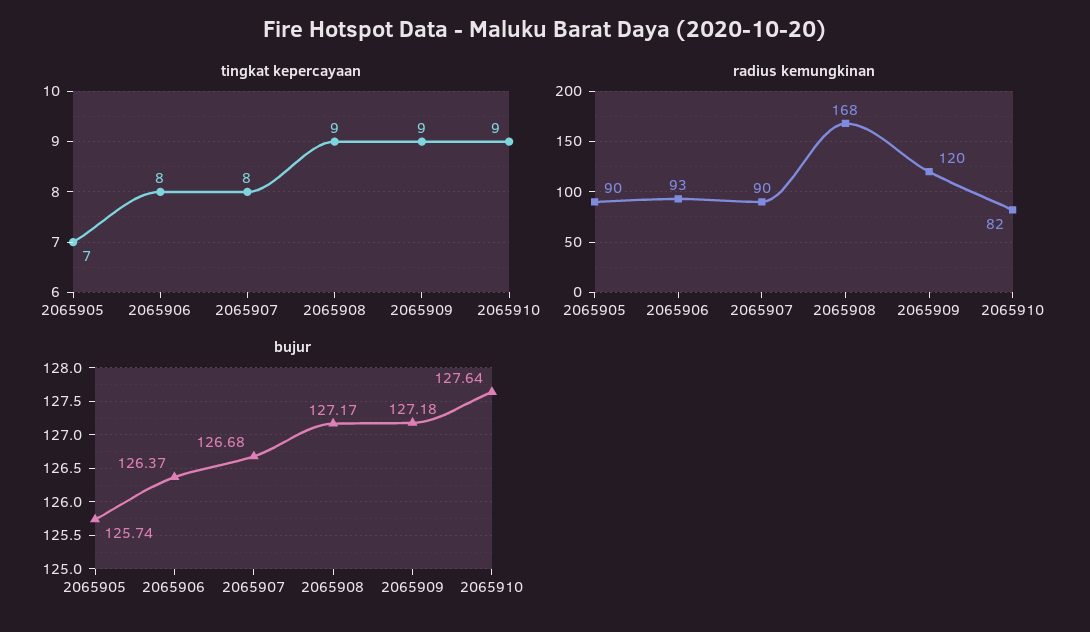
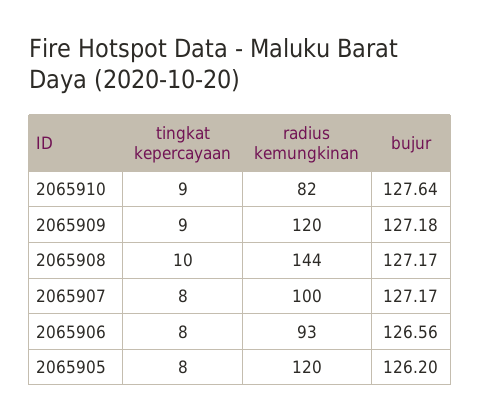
  {
    "tingkat kepercayaan": {
-     "2065905": 7,
+     "2065905": 8,
      "2065906": 8,
      "2065907": 8,
-     "2065908": 9,
+     "2065908": 10,
      "2065909": 9,
      "2065910": 9
    },
    "radius kemungkinan": {
-     "2065905": 90,
+     "2065905": 120,
      "2065906": 93,
-     "2065907": 90,
+     "2065907": 100,
-     "2065908": 168,
+     "2065908": 144,
      "2065909": 120,
      "2065910": 82
    },
    "bujur": {
-     "2065905": 125.74,
+     "2065905": 126.2,
-     "2065906": 126.37,
+     "2065906": 126.56,
-     "2065907": 126.68,
+     "2065907": 127.17,
      "2065908": 127.17,
      "2065909": 127.18,
      "2065910": 127.64
    }
  }

